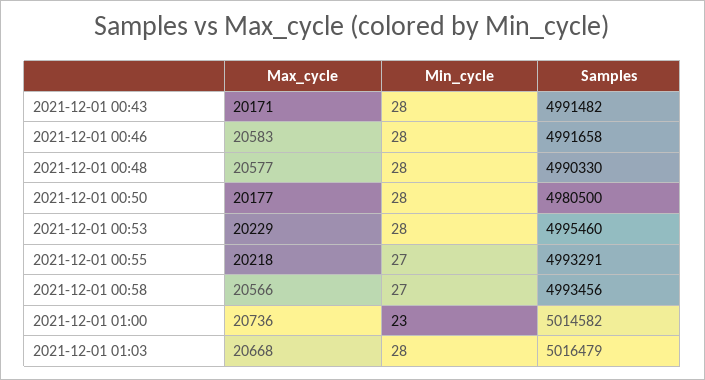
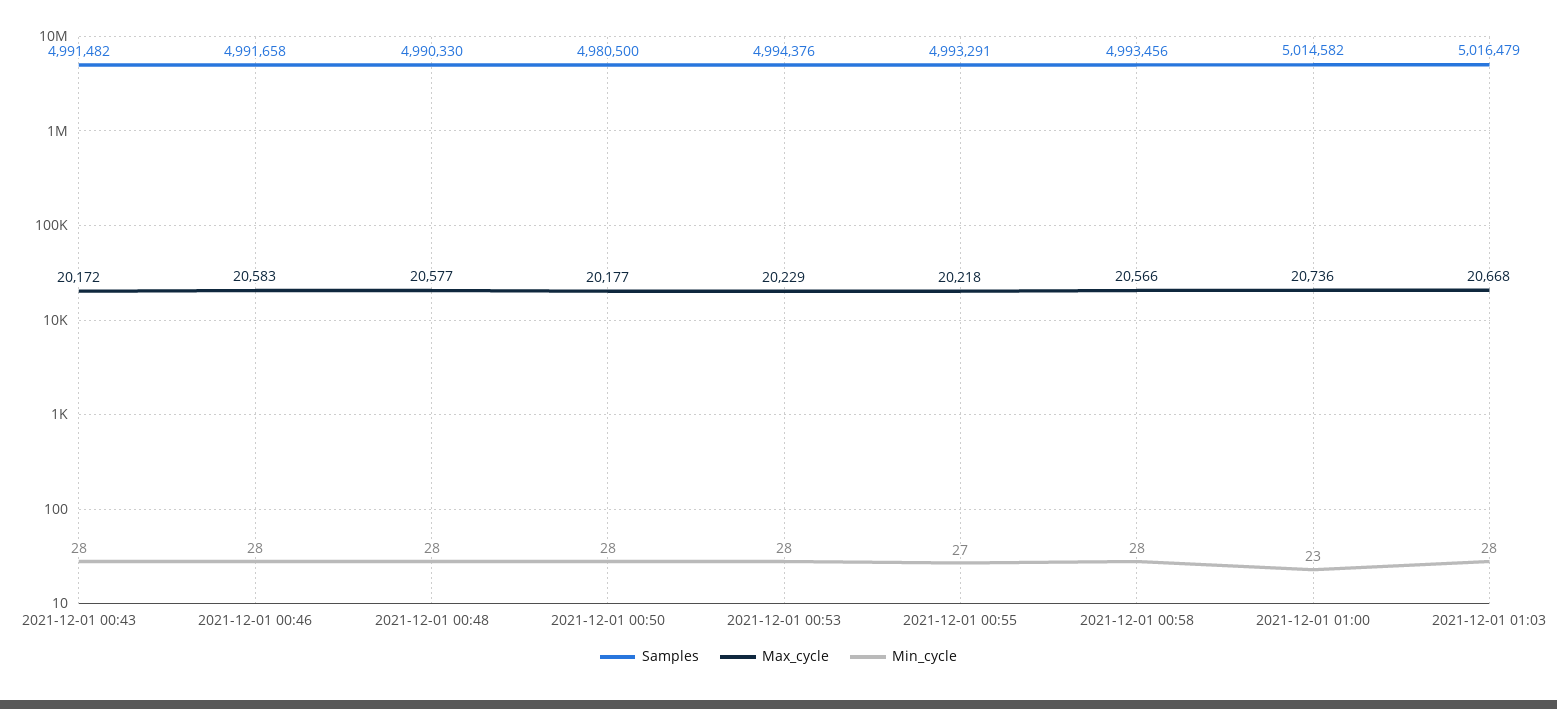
  {
    "Max_cycle": {
-     "2021-12-01 00:43": 20171,
+     "2021-12-01 00:43": 20172,
      "2021-12-01 00:46": 20583,
      "2021-12-01 00:48": 20577,
      "2021-12-01 00:50": 20177,
      "2021-12-01 00:53": 20229,
      "2021-12-01 00:55": 20218,
      "2021-12-01 00:58": 20566,
      "2021-12-01 01:00": 20736,
      "2021-12-01 01:03": 20668
    },
    "Min_cycle": {
      "2021-12-01 00:43": 28,
      "2021-12-01 00:46": 28,
      "2021-12-01 00:48": 28,
      "2021-12-01 00:50": 28,
      "2021-12-01 00:53": 28,
      "2021-12-01 00:55": 27,
-     "2021-12-01 00:58": 27,
+     "2021-12-01 00:58": 28,
      "2021-12-01 01:00": 23,
      "2021-12-01 01:03": 28
    },
    "Samples": {
      "2021-12-01 00:43": 4991482,
      "2021-12-01 00:46": 4991658,
      "2021-12-01 00:48": 4990330,
      "2021-12-01 00:50": 4980500,
-     "2021-12-01 00:53": 4995460,
+     "2021-12-01 00:53": 4994376,
      "2021-12-01 00:55": 4993291,
      "2021-12-01 00:58": 4993456,
      "2021-12-01 01:00": 5014582,
      "2021-12-01 01:03": 5016479
    }
  }

